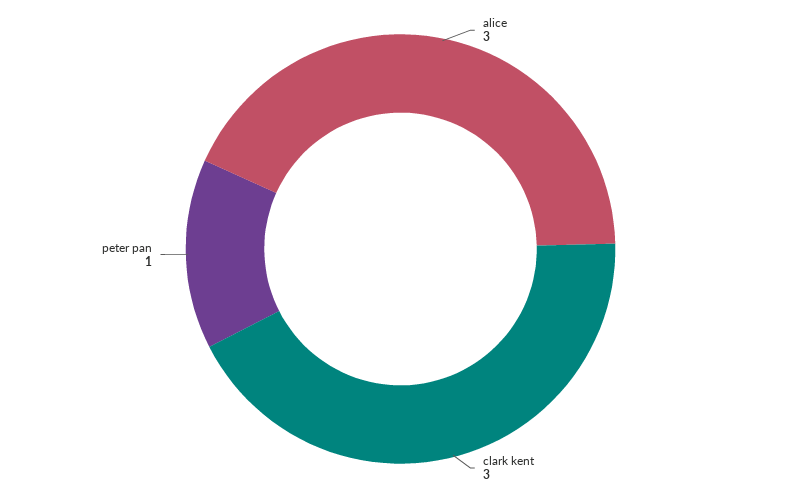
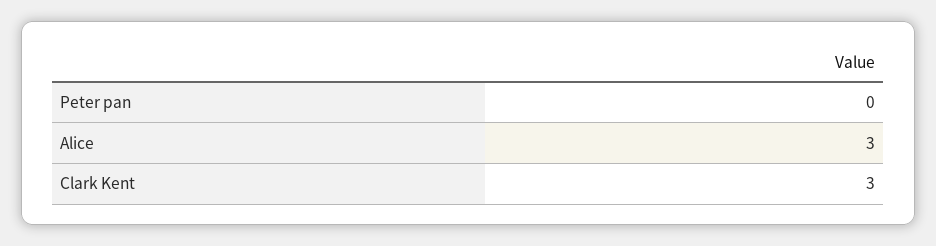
  {
    "alice": 3,
    "clark kent": 3,
-   "peter pan": 1
+   "peter pan": 0
  }

